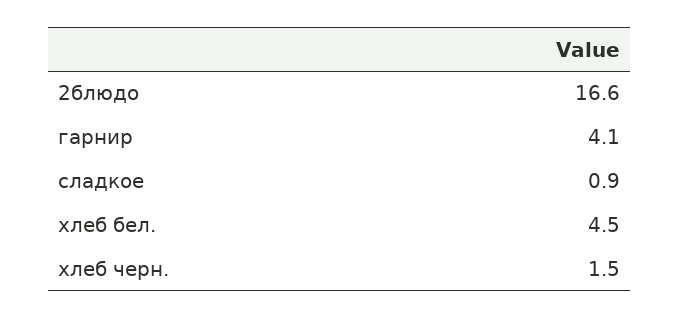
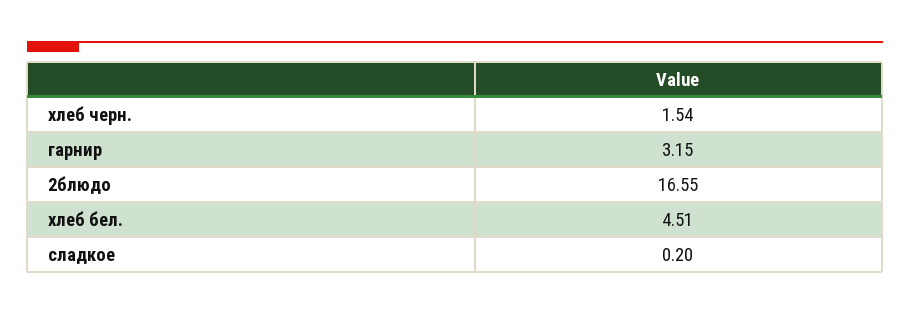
  {
    "2блюдо": 16.55,
-   "гарнир": 4.1,
+   "гарнир": 3.15,
-   "сладкое": 0.9,
+   "сладкое": 0.2,
    "хлеб бел.": 4.51,
    "хлеб черн.": 1.54
  }

